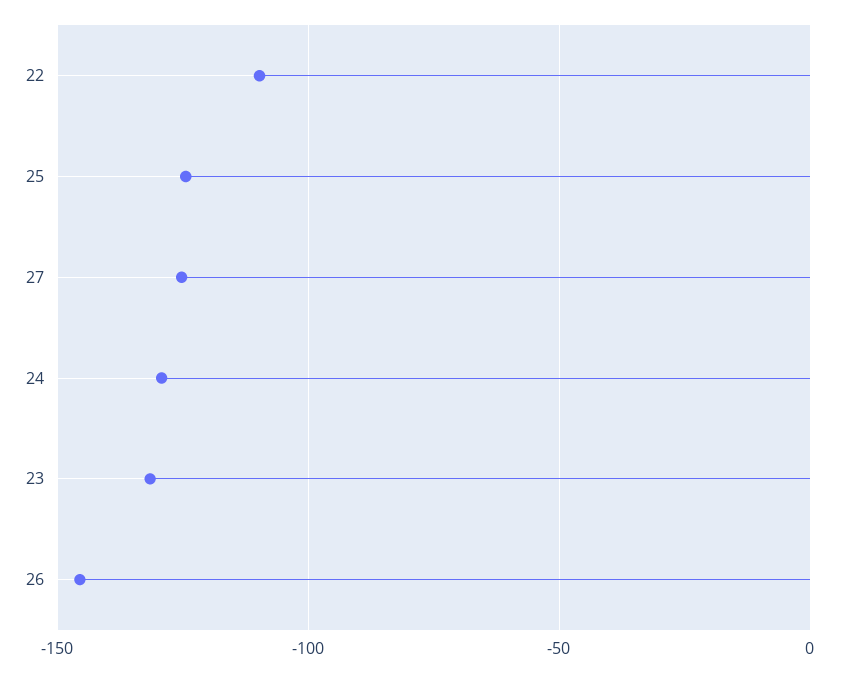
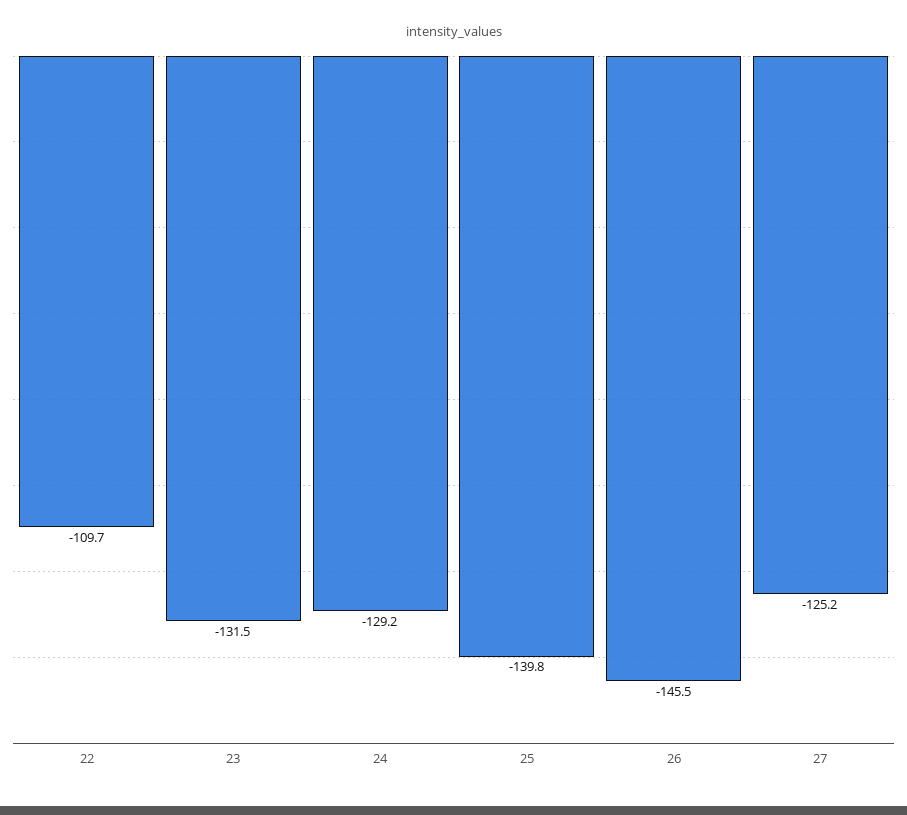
  {
    "22": -109.7,
-   "25": -125,
+   "25": -139.8,
    "27": -125.2,
    "24": -129.2,
    "23": -131.5,
    "26": -145.5
  }

